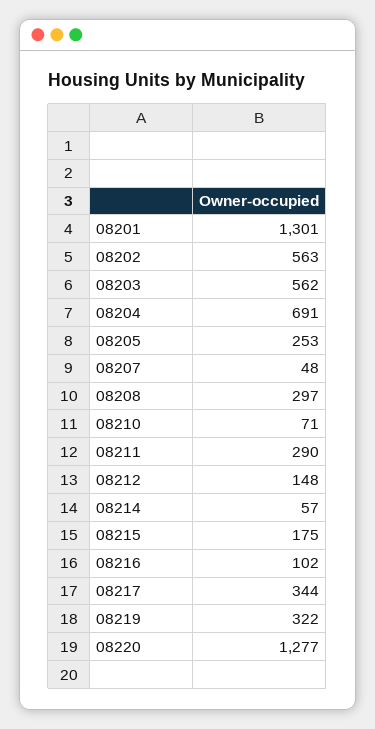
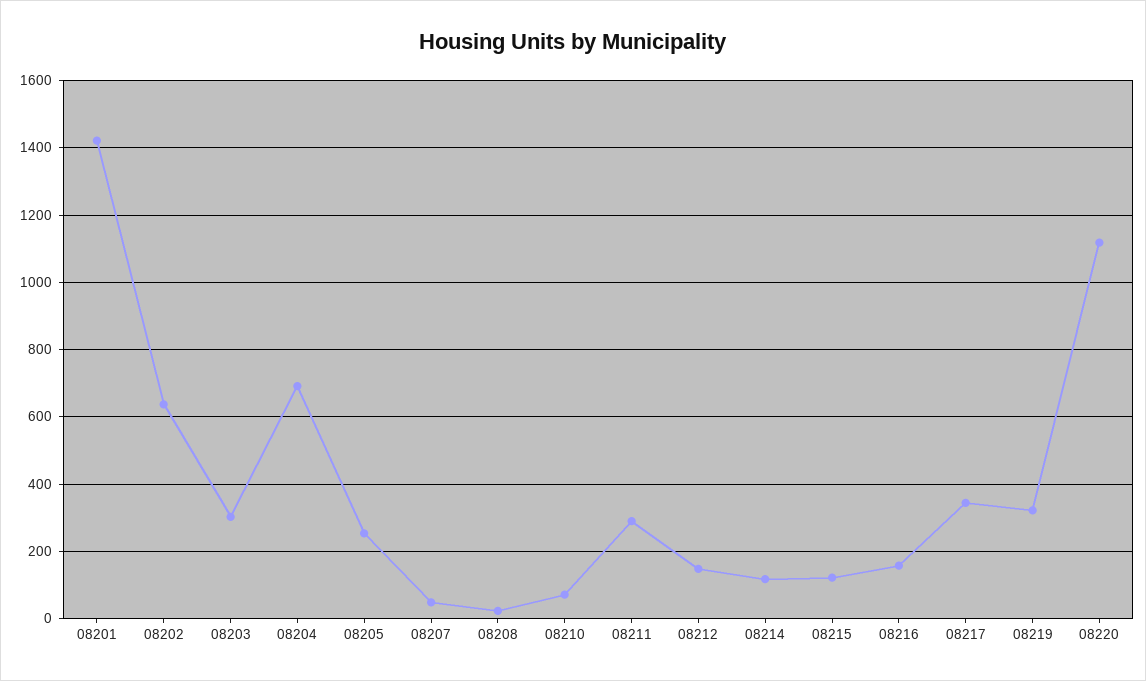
  {
-   "08201": 1301,
+   "08201": 1420,
-   "08202": 563,
+   "08202": 640,
-   "08203": 562,
+   "08203": 300,
    "08204": 691,
    "08205": 253,
    "08207": 48,
-   "08208": 297,
+   "08208": 20,
    "08210": 71,
    "08211": 290,
    "08212": 148,
-   "08214": 57,
+   "08214": 120,
-   "08215": 175,
+   "08215": 120,
-   "08216": 102,
+   "08216": 160,
    "08217": 344,
    "08219": 322,
-   "08220": 1277
+   "08220": 1120
  }

